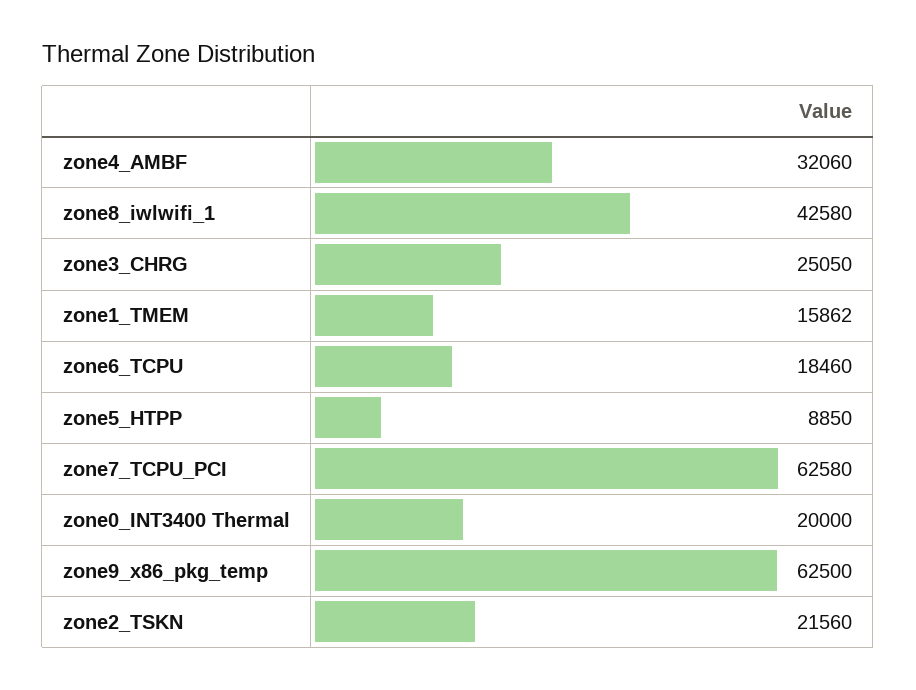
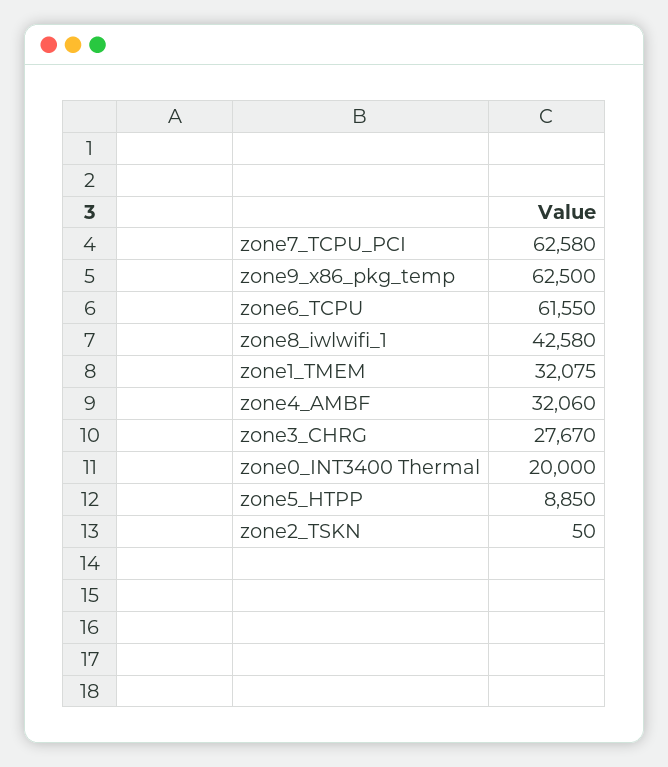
  {
    "zone4_AMBF": 32060,
    "zone8_iwlwifi_1": 42580,
-   "zone3_CHRG": 25050,
+   "zone3_CHRG": 27670,
-   "zone1_TMEM": 15862,
+   "zone1_TMEM": 32075,
-   "zone6_TCPU": 18460,
+   "zone6_TCPU": 61550,
    "zone5_HTPP": 8850,
    "zone7_TCPU_PCI": 62580,
    "zone0_INT3400 Thermal": 20000,
    "zone9_x86_pkg_temp": 62500,
-   "zone2_TSKN": 21560
+   "zone2_TSKN": 50
  }

